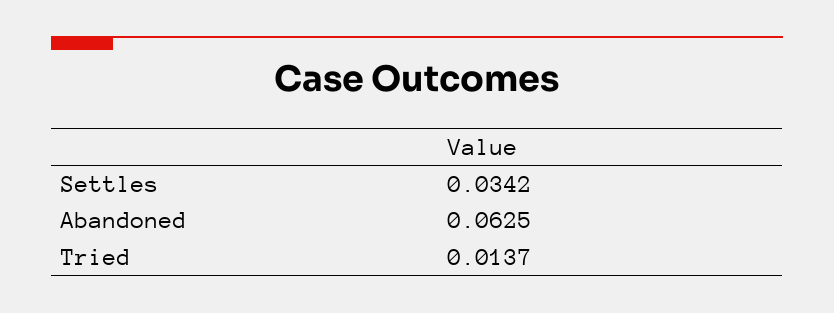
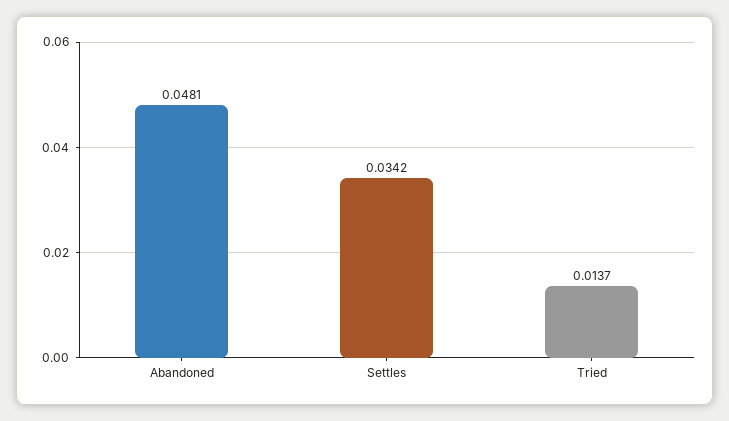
  {
    "Settles": 0.0342,
-   "Abandoned": 0.0625,
+   "Abandoned": 0.0481,
    "Tried": 0.0137
  }

